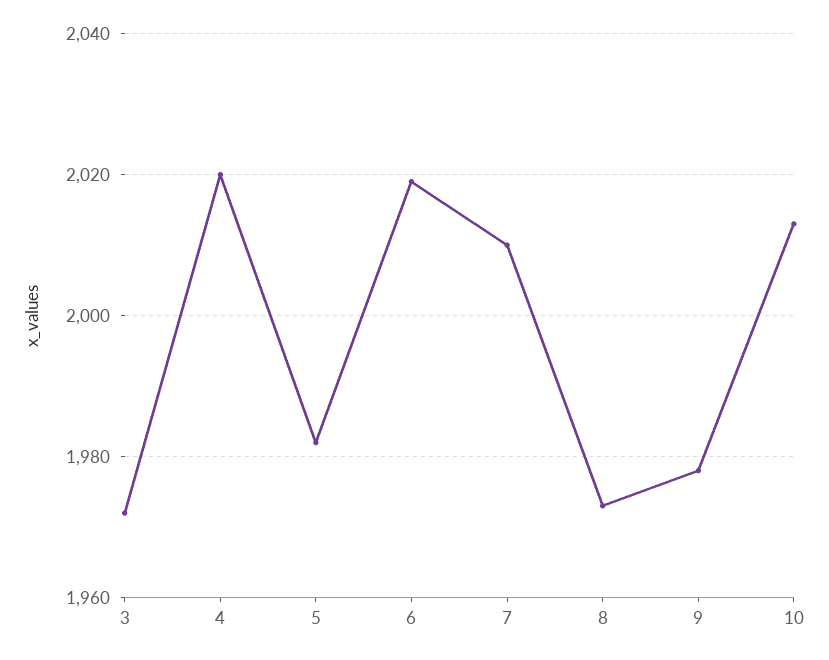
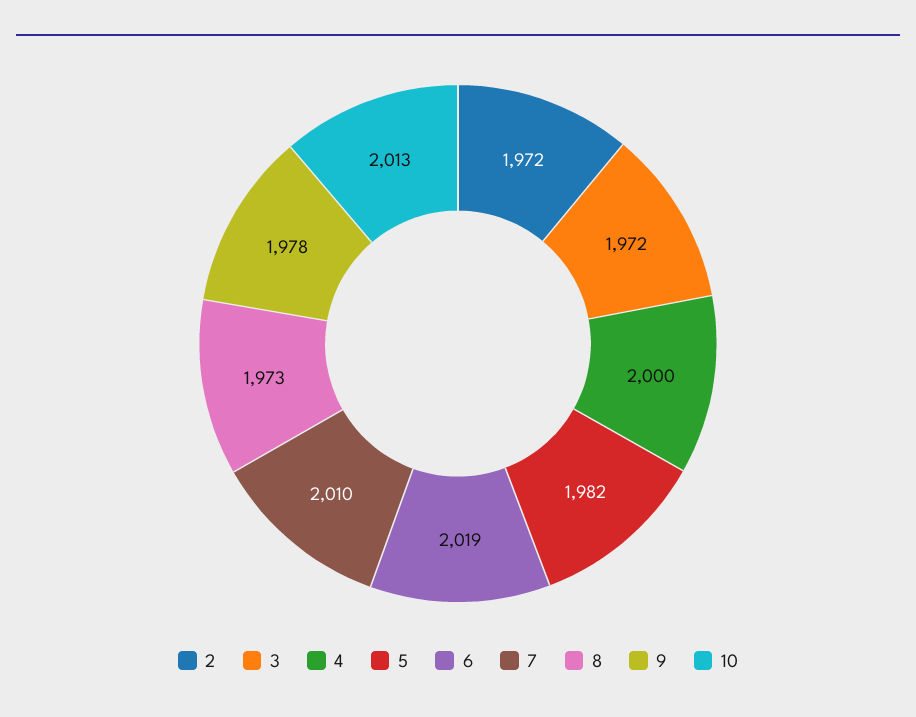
  {
    "3": 1972,
-   "4": 2020,
+   "4": 2000,
    "5": 1982,
    "6": 2019,
    "7": 2010,
    "8": 1973,
    "9": 1978,
-   "10": 2013
+   "10": 2013,
+   "2": 1972
  }

